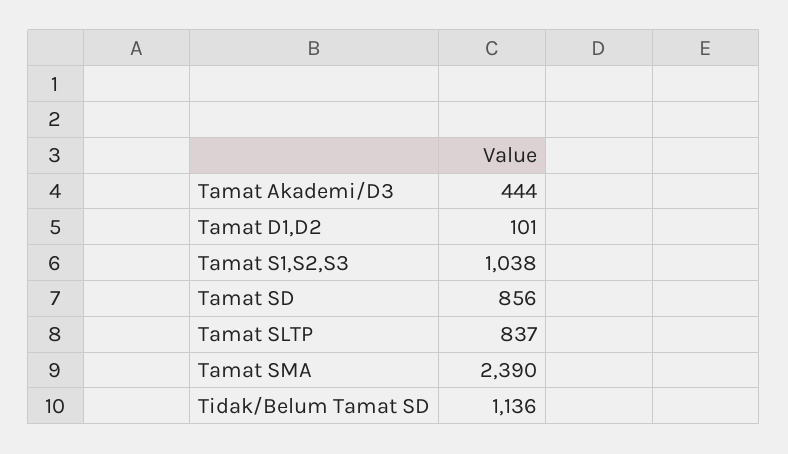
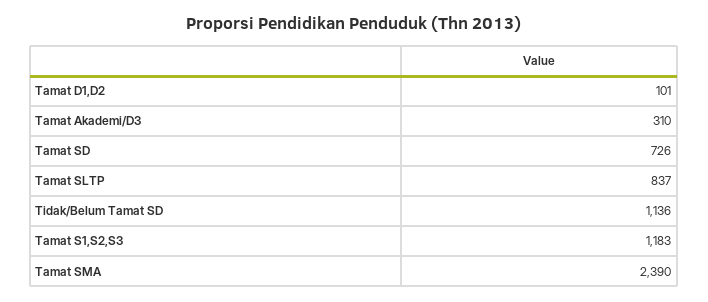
  {
-   "Tamat Akademi/D3": 444,
+   "Tamat Akademi/D3": 310,
    "Tamat D1,D2": 101,
-   "Tamat S1,S2,S3": 1038,
+   "Tamat S1,S2,S3": 1183,
-   "Tamat SD": 856,
+   "Tamat SD": 726,
    "Tamat SLTP": 837,
    "Tamat SMA": 2390,
    "Tidak/Belum Tamat SD": 1136
  }

